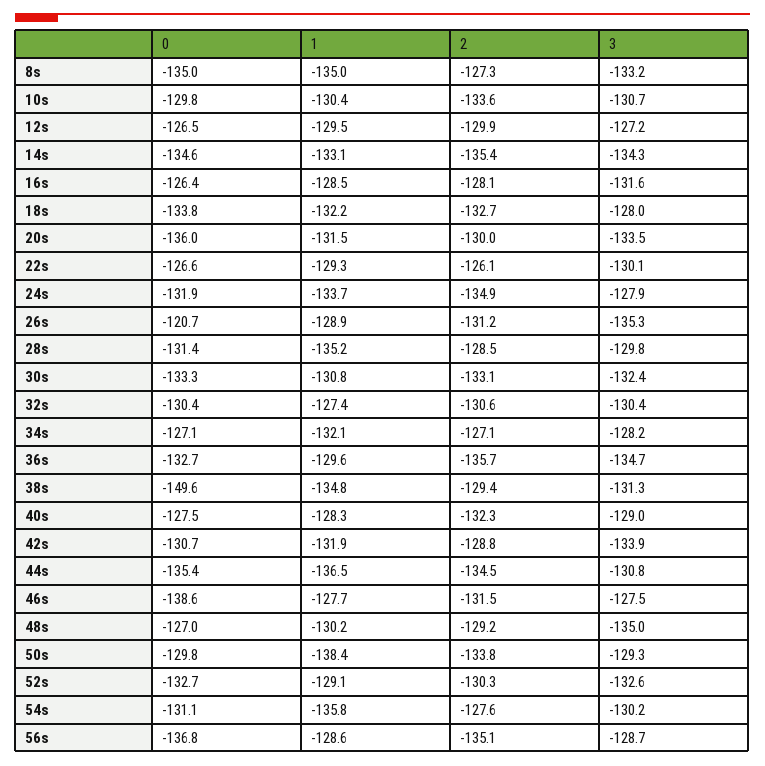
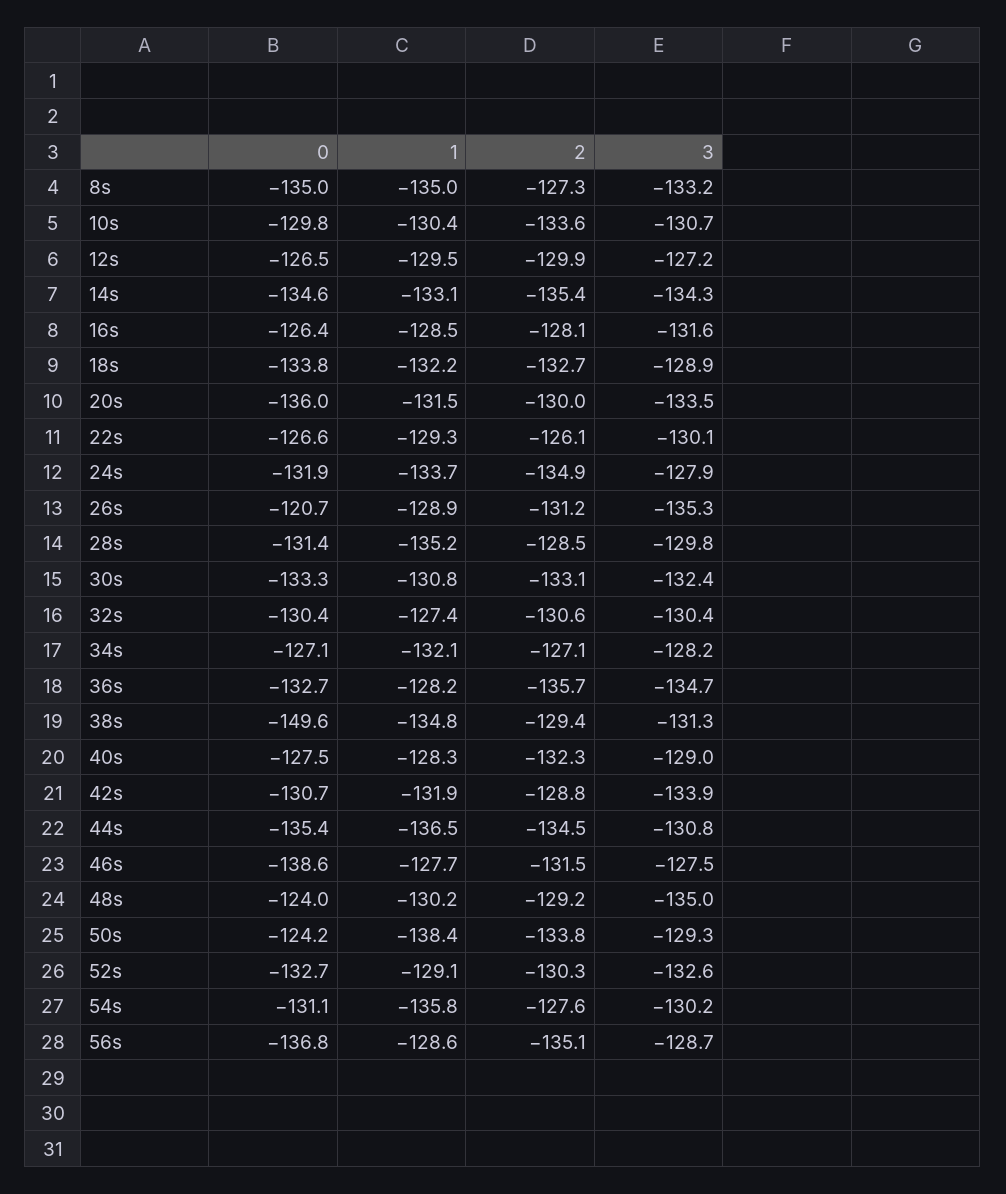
  {
    "0": {
      "8s": -135,
      "10s": -129.8,
      "12s": -126.5,
      "14s": -134.6,
      "16s": -126.4,
      "18s": -133.8,
      "20s": -136,
      "22s": -126.6,
      "24s": -131.9,
      "26s": -120.7,
      "28s": -131.4,
      "30s": -133.3,
      "32s": -130.4,
      "34s": -127.1,
      "36s": -132.7,
      "38s": -149.6,
      "40s": -127.5,
      "42s": -130.7,
      "44s": -135.4,
      "46s": -138.6,
-     "48s": -127,
+     "48s": -124,
-     "50s": -129.8,
+     "50s": -124.2,
      "52s": -132.7,
      "54s": -131.1,
      "56s": -136.8
    },
    "1": {
      "8s": -135,
      "10s": -130.4,
      "12s": -129.5,
      "14s": -133.1,
      "16s": -128.5,
      "18s": -132.2,
      "20s": -131.5,
      "22s": -129.3,
      "24s": -133.7,
      "26s": -128.9,
      "28s": -135.2,
      "30s": -130.8,
      "32s": -127.4,
      "34s": -132.1,
-     "36s": -129.6,
+     "36s": -128.2,
      "38s": -134.8,
      "40s": -128.3,
      "42s": -131.9,
      "44s": -136.5,
      "46s": -127.7,
      "48s": -130.2,
      "50s": -138.4,
      "52s": -129.1,
      "54s": -135.8,
      "56s": -128.6
    },
    "2": {
      "8s": -127.3,
      "10s": -133.6,
      "12s": -129.9,
      "14s": -135.4,
      "16s": -128.1,
      "18s": -132.7,
      "20s": -130,
      "22s": -126.1,
      "24s": -134.9,
      "26s": -131.2,
      "28s": -128.5,
      "30s": -133.1,
      "32s": -130.6,
      "34s": -127.1,
      "36s": -135.7,
      "38s": -129.4,
      "40s": -132.3,
      "42s": -128.8,
      "44s": -134.5,
      "46s": -131.5,
      "48s": -129.2,
      "50s": -133.8,
      "52s": -130.3,
      "54s": -127.6,
      "56s": -135.1
    },
    "3": {
      "8s": -133.2,
      "10s": -130.7,
      "12s": -127.2,
      "14s": -134.3,
      "16s": -131.6,
-     "18s": -128,
+     "18s": -128.9,
      "20s": -133.5,
      "22s": -130.1,
      "24s": -127.9,
      "26s": -135.3,
      "28s": -129.8,
      "30s": -132.4,
      "32s": -130.4,
      "34s": -128.2,
      "36s": -134.7,
      "38s": -131.3,
      "40s": -129,
      "42s": -133.9,
      "44s": -130.8,
      "46s": -127.5,
      "48s": -135,
      "50s": -129.3,
      "52s": -132.6,
      "54s": -130.2,
      "56s": -128.7
    }
  }

